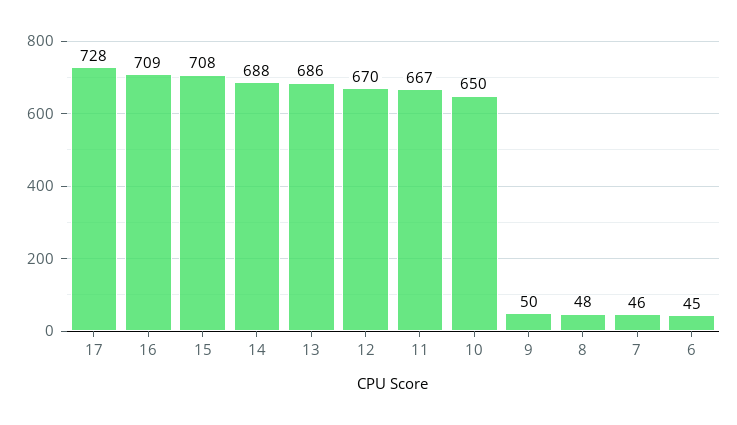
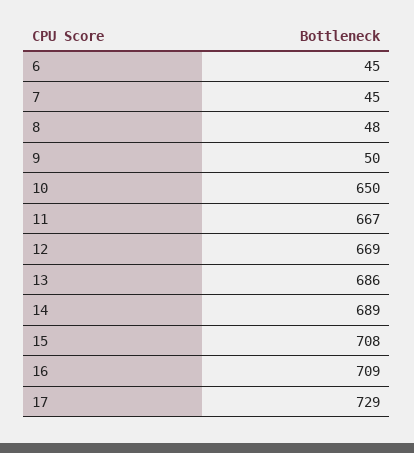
  {
-   "17": 728,
+   "17": 729,
    "16": 709,
    "15": 708,
-   "14": 688,
+   "14": 689,
    "13": 686,
-   "12": 670,
+   "12": 669,
    "11": 667,
    "10": 650,
    "9": 50,
    "8": 48,
-   "7": 46,
+   "7": 45,
    "6": 45
  }

